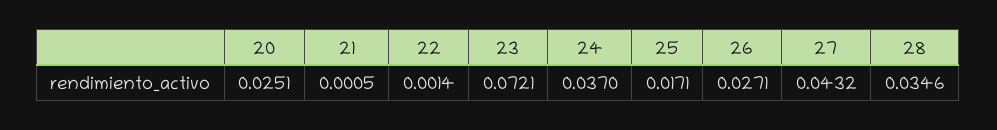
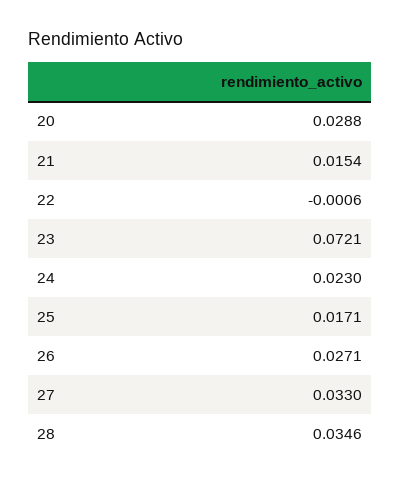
  {
-   "20": 0.0251,
+   "20": 0.0288,
-   "21": 0.0005,
+   "21": 0.0154,
-   "22": 0.0014,
+   "22": -0.0006,
    "23": 0.0721,
-   "24": 0.037,
+   "24": 0.023,
    "25": 0.0171,
    "26": 0.0271,
-   "27": 0.0432,
+   "27": 0.033,
    "28": 0.0346
  }

